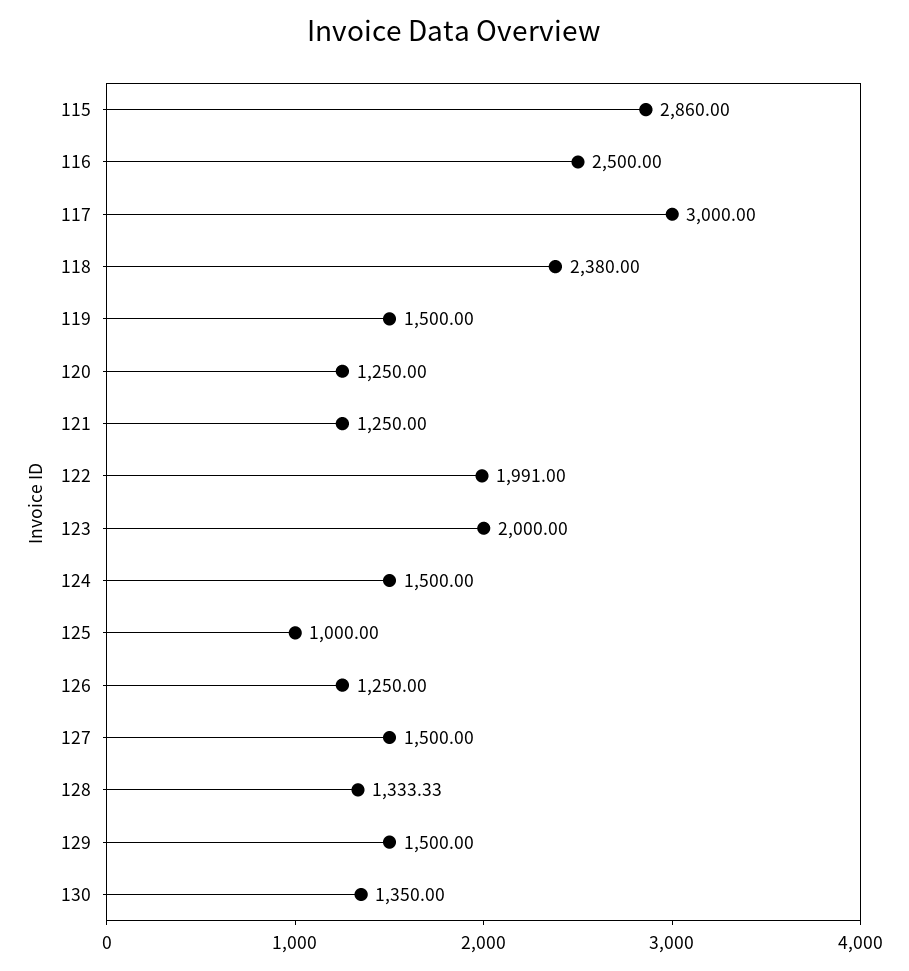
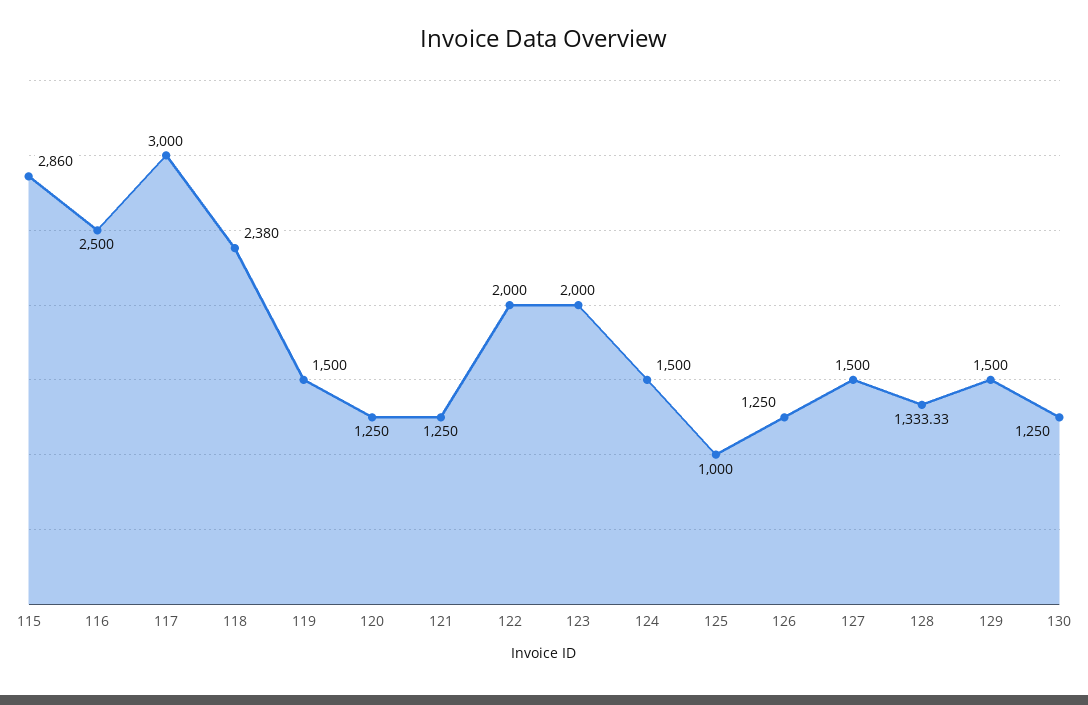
  {
    "115": 2860,
    "116": 2500,
    "117": 3000,
    "118": 2380,
    "119": 1500,
    "120": 1250,
    "121": 1250,
-   "122": 1991,
+   "122": 2000,
    "123": 2000,
    "124": 1500,
    "125": 1000,
    "126": 1250,
    "127": 1500,
    "128": 1333.33,
    "129": 1500,
-   "130": 1350
+   "130": 1250
  }

